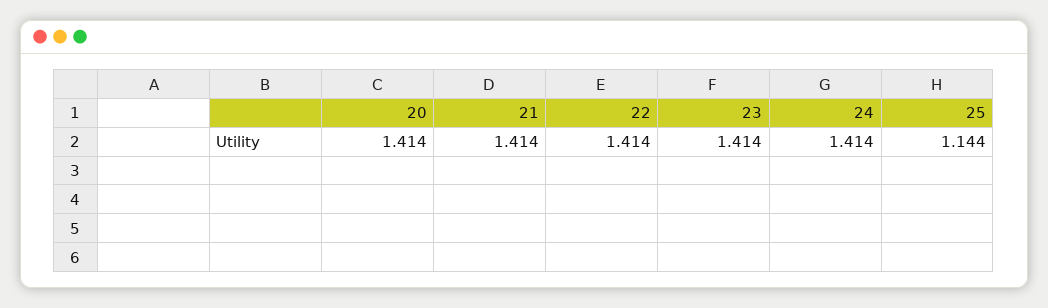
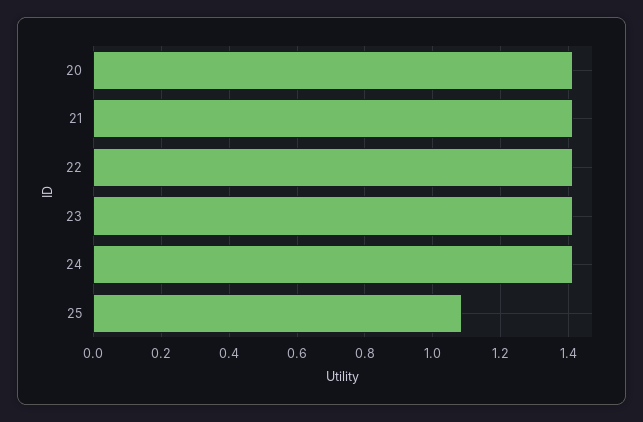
  {
    "20": 1.414,
    "21": 1.414,
    "22": 1.414,
    "23": 1.414,
    "24": 1.414,
-   "25": 1.144
+   "25": 1.08
  }

